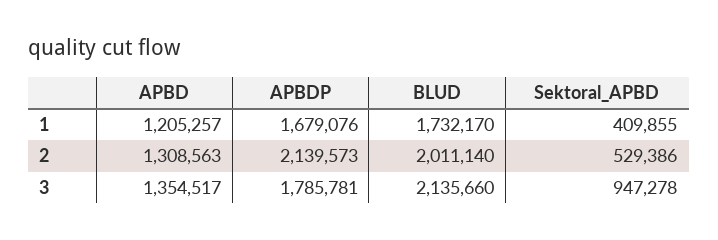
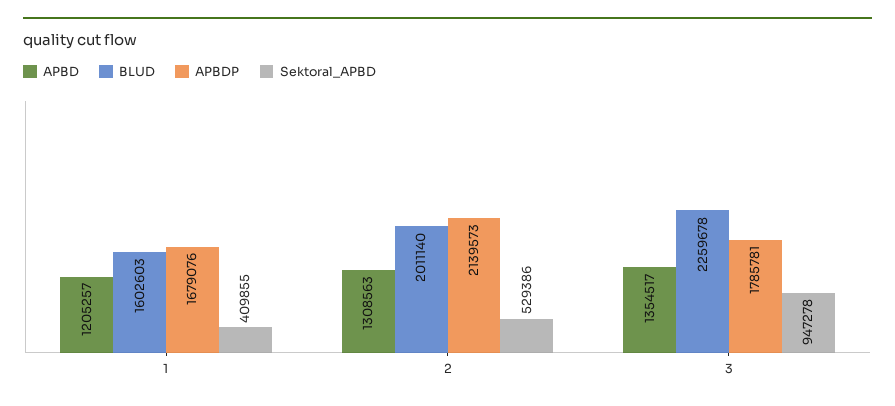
  {
    "APBD": {
      "1": 1205257,
      "2": 1308563,
      "3": 1354517
    },
    "APBDP": {
      "1": 1679076,
      "2": 2139573,
      "3": 1785781
    },
    "BLUD": {
-     "1": 1732170,
+     "1": 1602603,
      "2": 2011140,
-     "3": 2135660
+     "3": 2259678
    },
    "Sektoral_APBD": {
      "1": 409855,
      "2": 529386,
      "3": 947278
    }
  }

